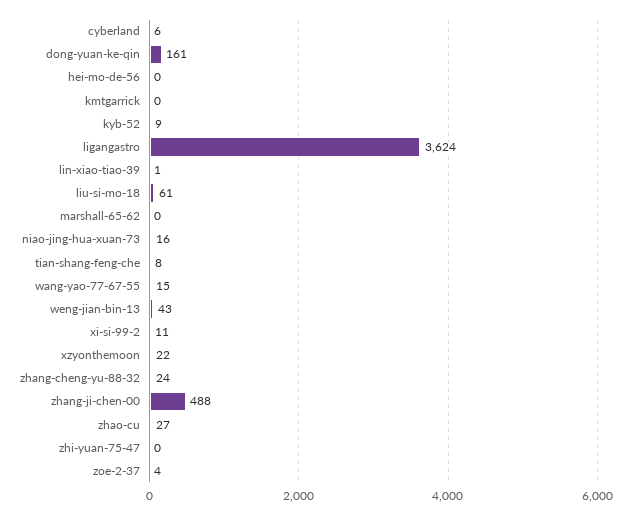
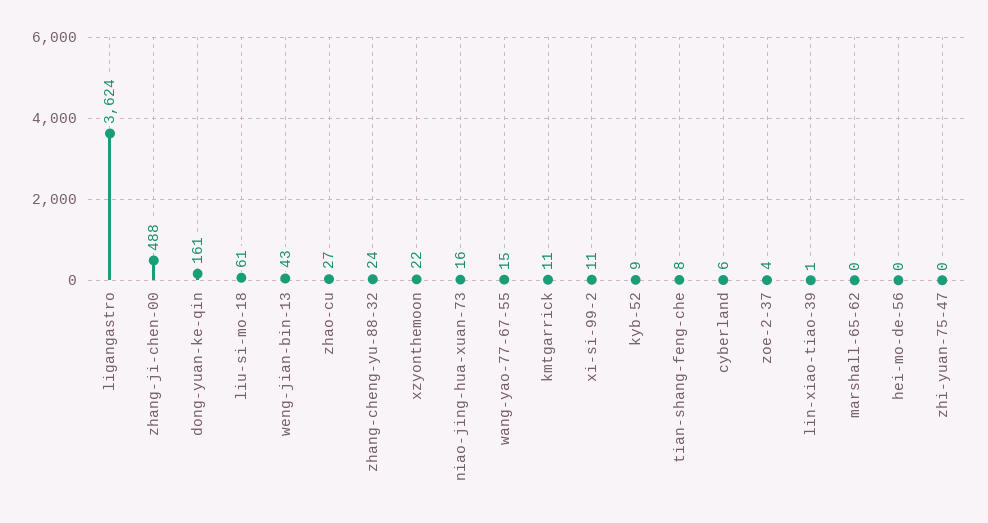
  {
    "cyberland": 6,
    "dong-yuan-ke-qin": 161,
    "hei-mo-de-56": 0,
-   "kmtgarrick": 0,
+   "kmtgarrick": 11,
    "kyb-52": 9,
    "ligangastro": 3624,
    "lin-xiao-tiao-39": 1,
    "liu-si-mo-18": 61,
    "marshall-65-62": 0,
    "niao-jing-hua-xuan-73": 16,
    "tian-shang-feng-che": 8,
    "wang-yao-77-67-55": 15,
    "weng-jian-bin-13": 43,
    "xi-si-99-2": 11,
    "xzyonthemoon": 22,
    "zhang-cheng-yu-88-32": 24,
    "zhang-ji-chen-00": 488,
    "zhao-cu": 27,
    "zhi-yuan-75-47": 0,
    "zoe-2-37": 4
  }

